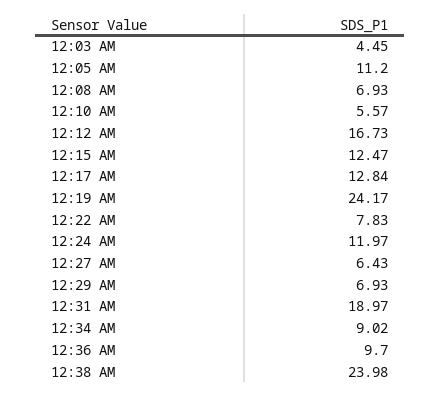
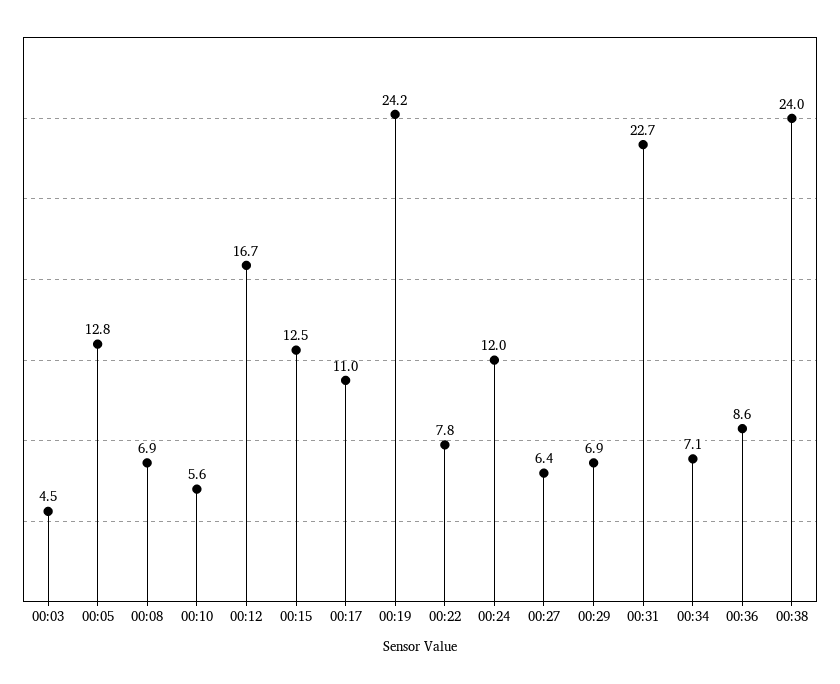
  {
    "12:03 AM": 4.45,
-   "12:05 AM": 11.2,
+   "12:05 AM": 12.8,
    "12:08 AM": 6.93,
    "12:10 AM": 5.57,
    "12:12 AM": 16.73,
    "12:15 AM": 12.47,
-   "12:17 AM": 12.84,
+   "12:17 AM": 11,
    "12:19 AM": 24.17,
    "12:22 AM": 7.83,
    "12:24 AM": 11.97,
    "12:27 AM": 6.43,
    "12:29 AM": 6.93,
-   "12:31 AM": 18.97,
+   "12:31 AM": 22.7,
-   "12:34 AM": 9.02,
+   "12:34 AM": 7.1,
-   "12:36 AM": 9.7,
+   "12:36 AM": 8.6,
    "12:38 AM": 23.98
  }

